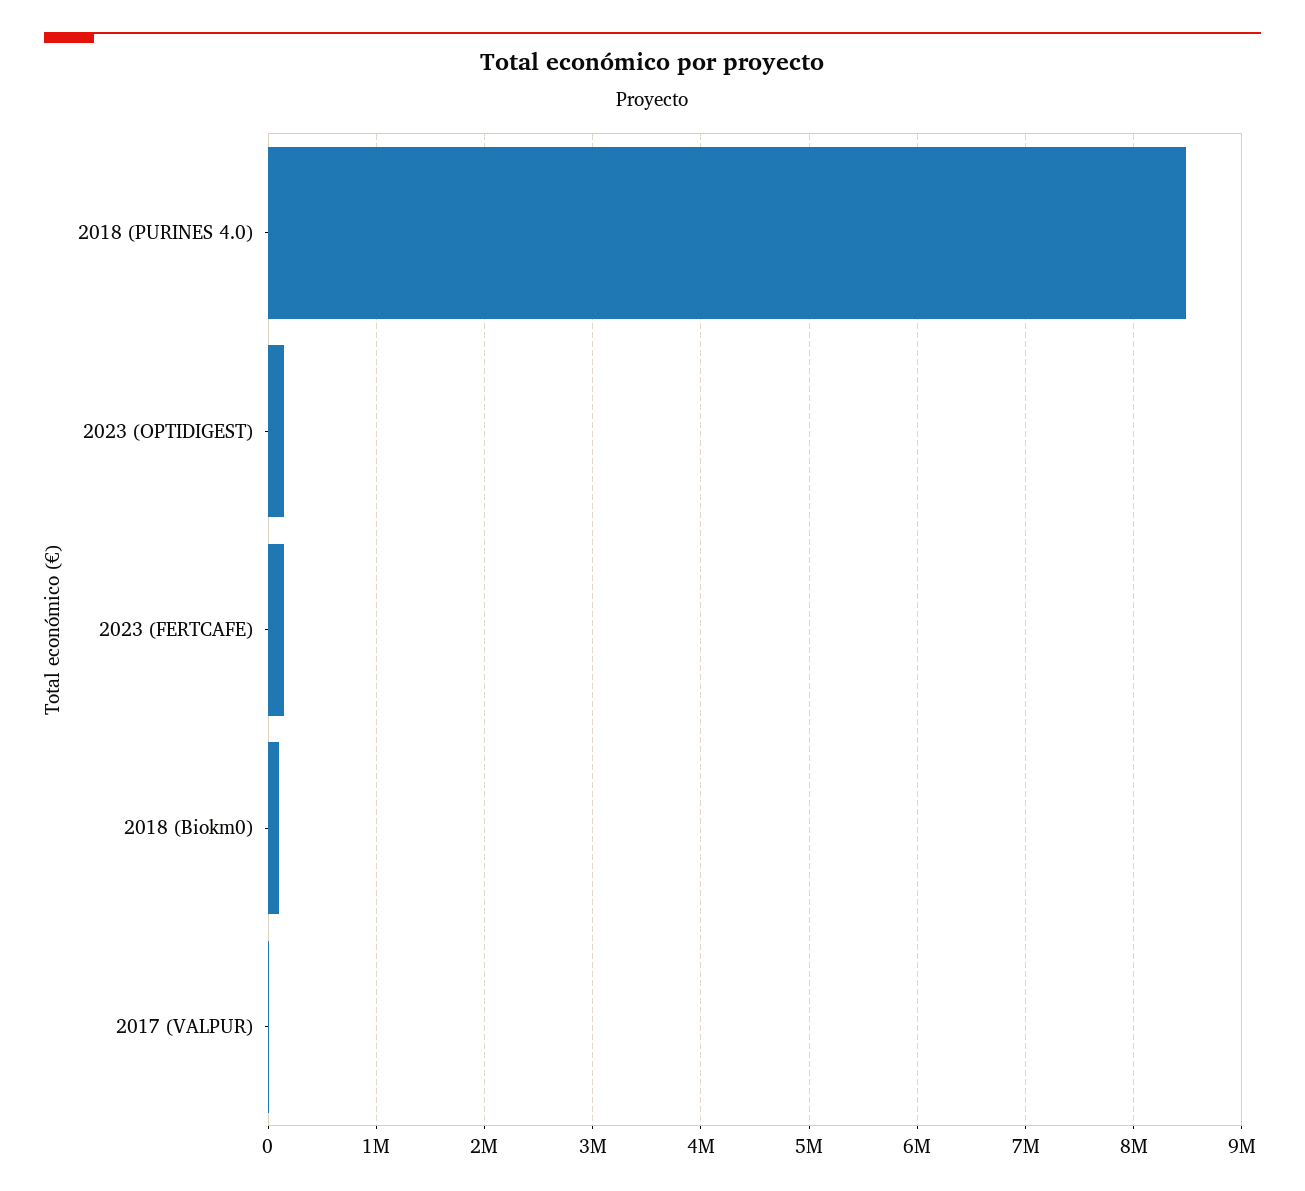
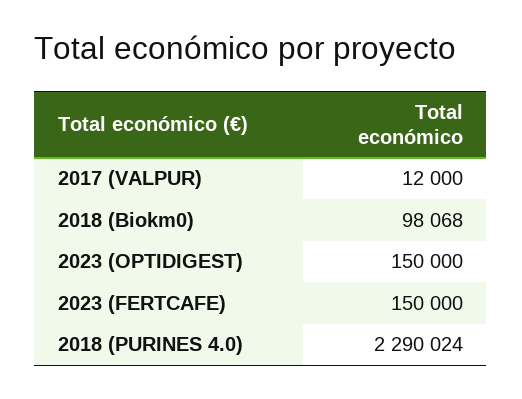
  {
-   "2018 (PURINES 4.0)": 8500000,
+   "2018 (PURINES 4.0)": 2290024,
    "2023 (OPTIDIGEST)": 150000,
    "2023 (FERTCAFE)": 150000,
    "2018 (Biokm0)": 98068,
    "2017 (VALPUR)": 12000
  }

